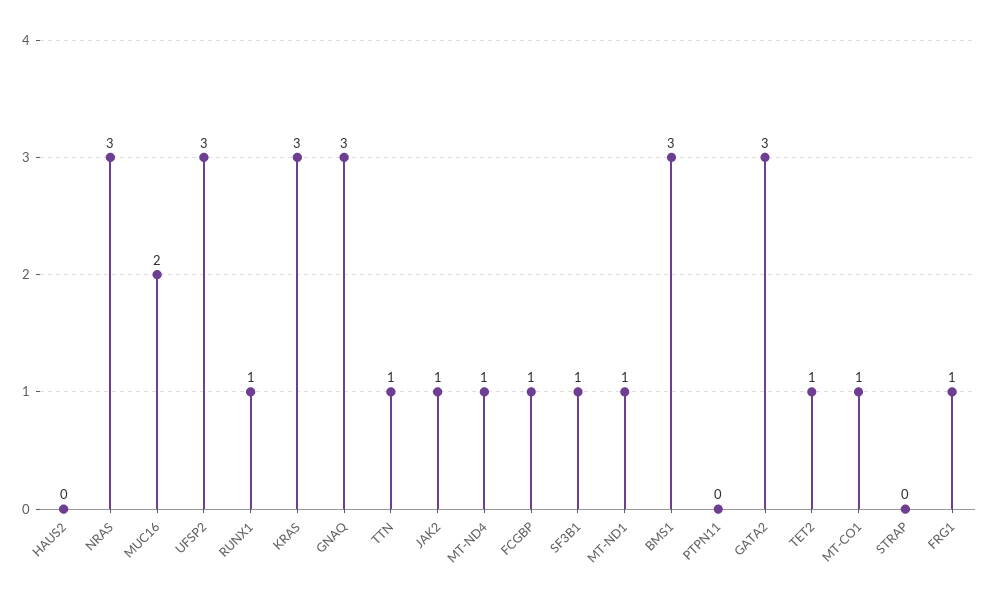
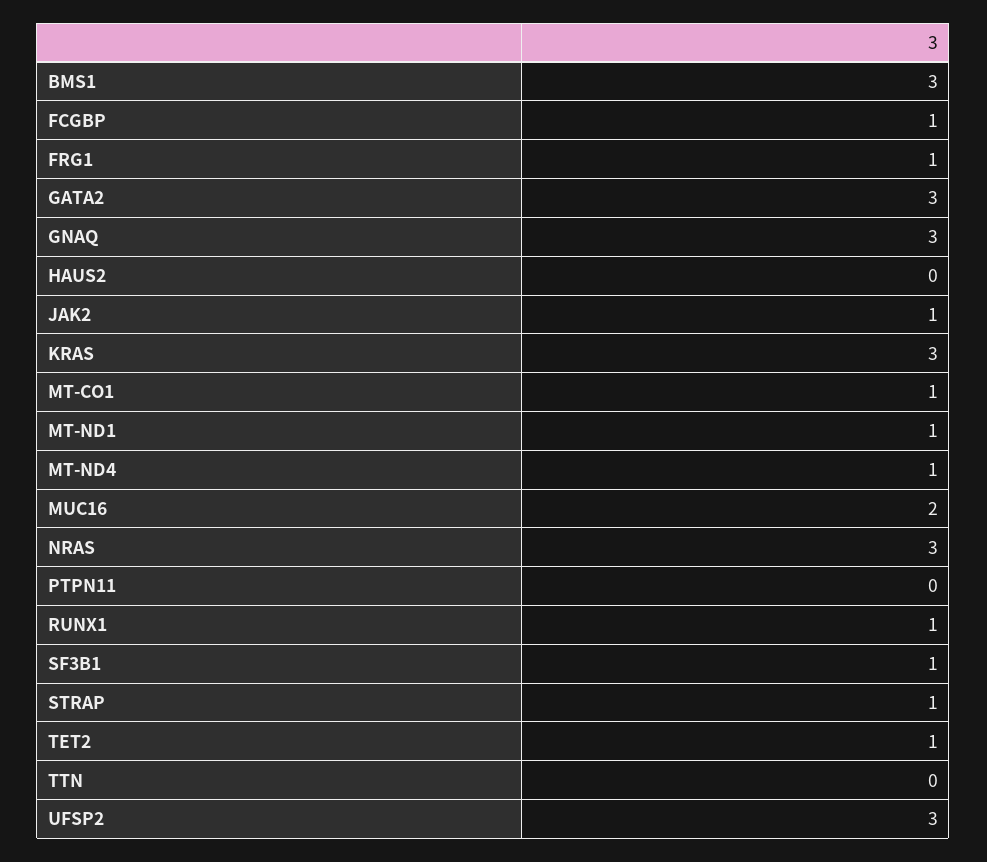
  {
    "HAUS2": 0,
    "NRAS": 3,
    "MUC16": 2,
    "UFSP2": 3,
    "RUNX1": 1,
    "KRAS": 3,
    "GNAQ": 3,
-   "TTN": 1,
+   "TTN": 0,
    "JAK2": 1,
    "MT-ND4": 1,
    "FCGBP": 1,
    "SF3B1": 1,
    "MT-ND1": 1,
    "BMS1": 3,
    "PTPN11": 0,
    "GATA2": 3,
    "TET2": 1,
    "MT-CO1": 1,
-   "STRAP": 0,
+   "STRAP": 1,
    "FRG1": 1
  }

